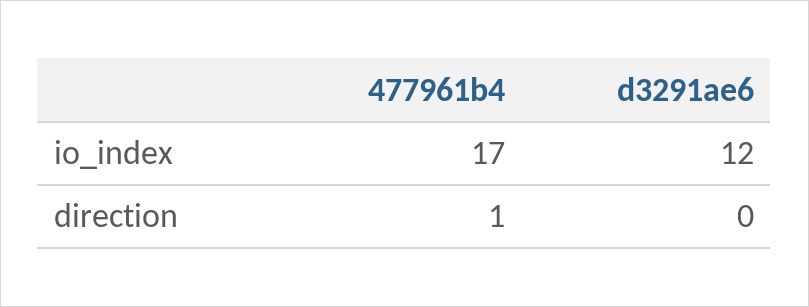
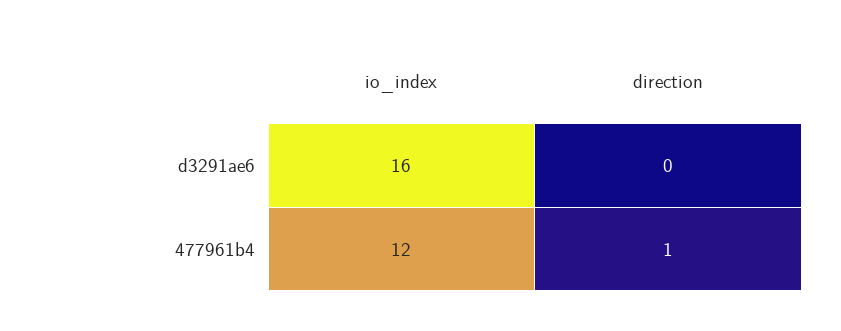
  {
    "477961b4": {
-     "io_index": 17,
+     "io_index": 12,
      "direction": 1
    },
    "d3291ae6": {
-     "io_index": 12,
+     "io_index": 16,
      "direction": 0
    }
  }

